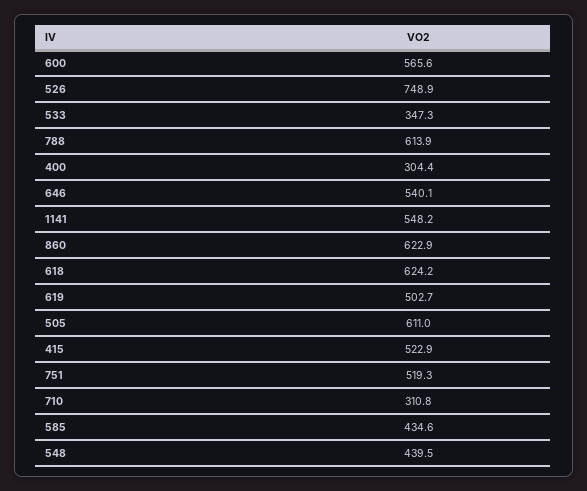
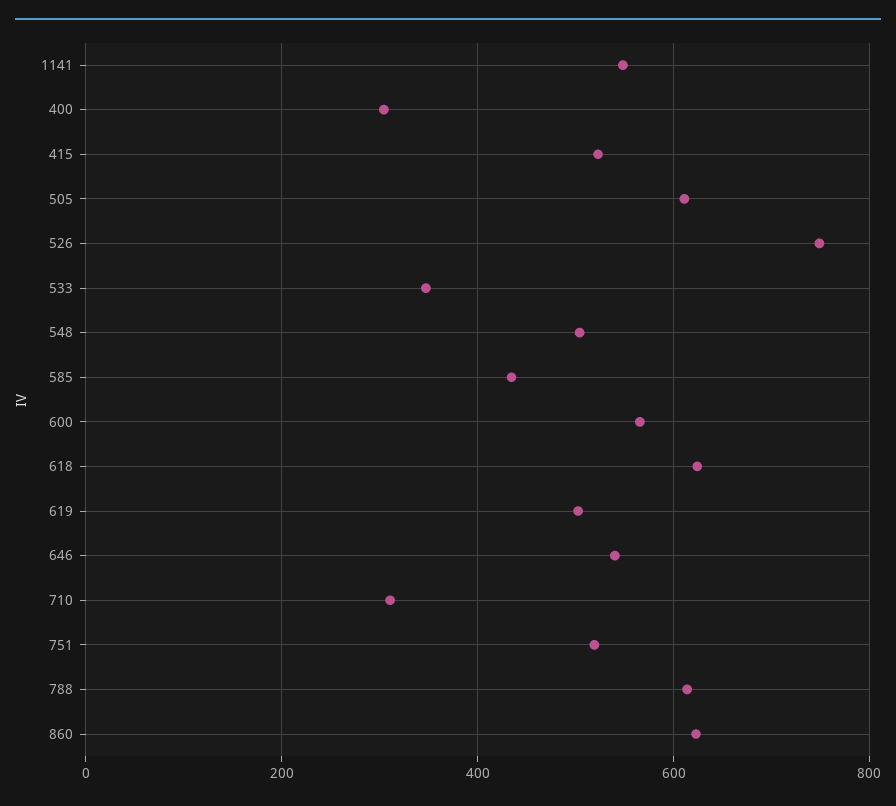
  {
    "600": 565.6,
    "526": 748.9,
    "533": 347.3,
    "788": 613.9,
    "400": 304.4,
    "646": 540.1,
    "1141": 548.2,
    "860": 622.9,
    "618": 624.2,
    "619": 502.7,
    "505": 611,
    "415": 522.9,
    "751": 519.3,
    "710": 310.8,
    "585": 434.6,
-   "548": 439.5
+   "548": 500
  }

